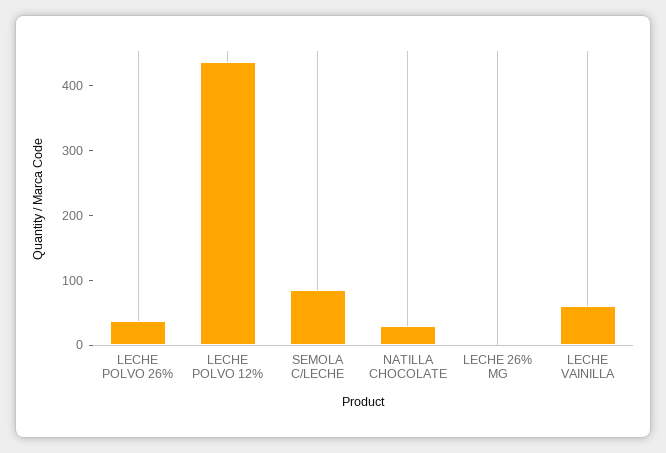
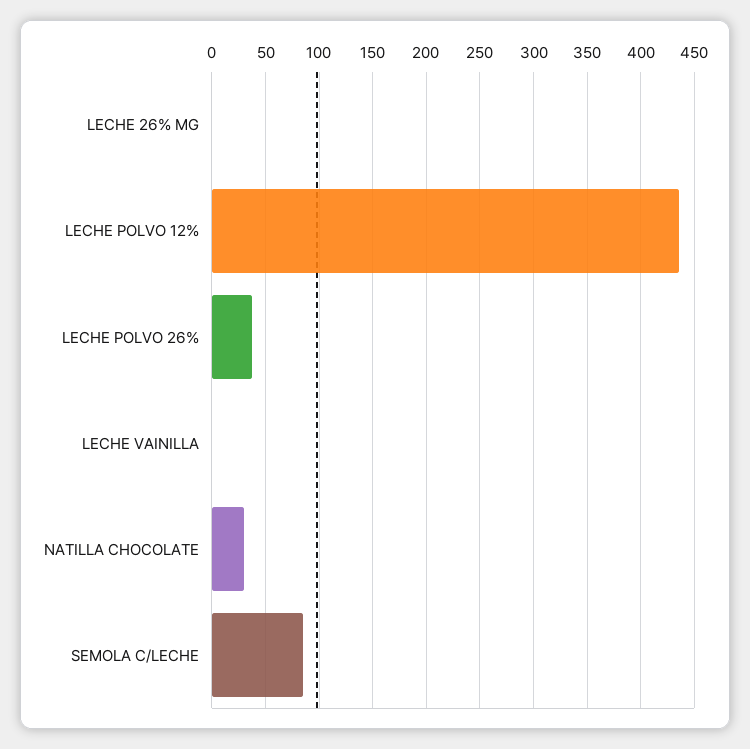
  {
    "LECHE POLVO 26%": 40,
    "LECHE POLVO 12%": 440,
    "SEMOLA C/LECHE": 90,
    "NATILLA CHOCOLATE": 30,
    "LECHE 26% MG": 0,
-   "LECHE VAINILLA": 60
+   "LECHE VAINILLA": 0
  }

